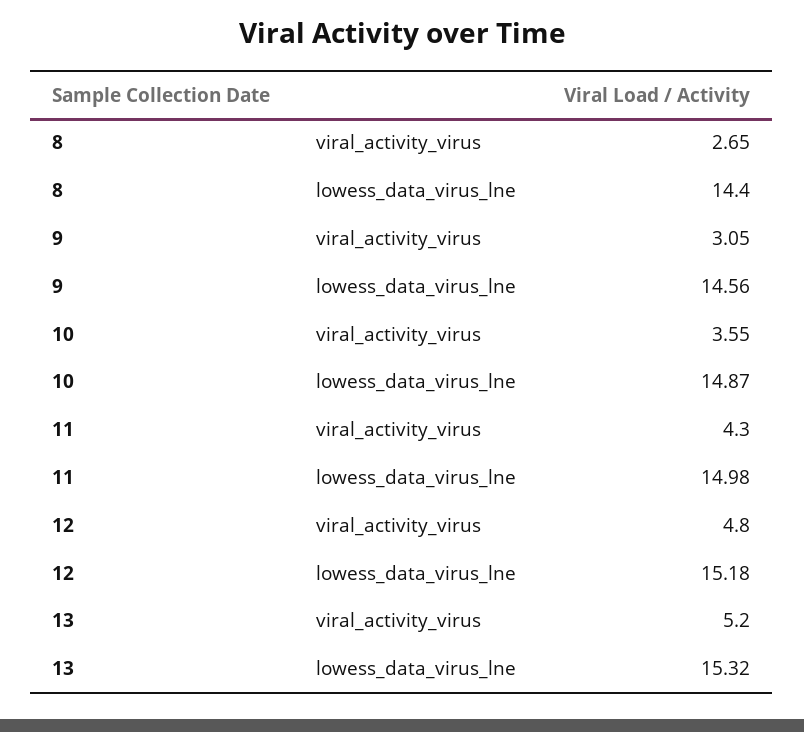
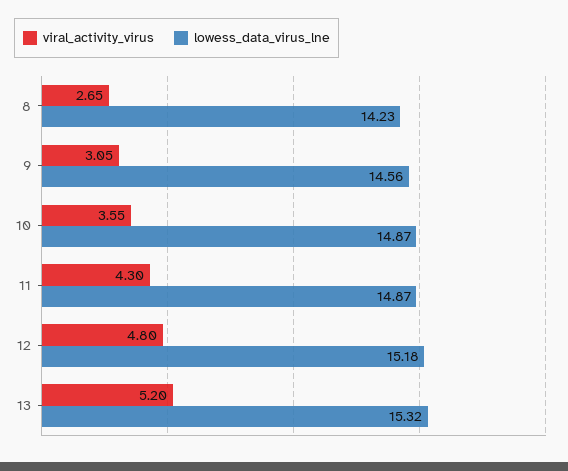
  {
    "viral_activity_virus": {
      "8": 2.65,
      "9": 3.05,
      "10": 3.55,
      "11": 4.3,
      "12": 4.8,
      "13": 5.2
    },
    "lowess_data_virus_lne": {
-     "8": 14.4,
+     "8": 14.23,
      "9": 14.56,
      "10": 14.87,
-     "11": 14.98,
+     "11": 14.87,
      "12": 15.18,
      "13": 15.32
    }
  }

